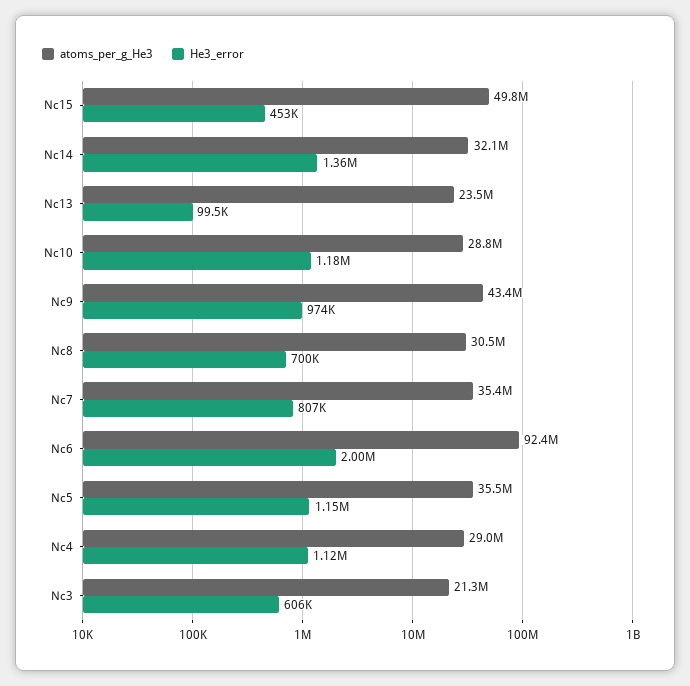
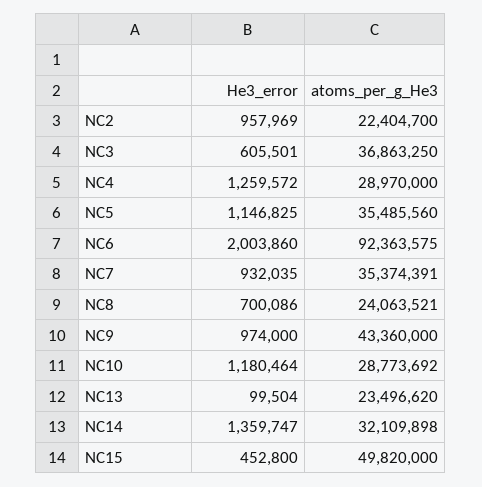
  {
    "atoms_per_g_He3": {
      "Nc15": 49820000,
      "Nc14": 32109898,
      "Nc13": 23496620,
      "Nc10": 28773692,
      "Nc9": 43360000,
-     "Nc8": 30500000,
+     "Nc8": 24063521,
      "Nc7": 35374391,
      "Nc6": 92363575,
      "Nc5": 35485560,
      "Nc4": 28970000,
-     "Nc3": 21300000
+     "Nc3": 36863250,
+     "NC2": 22404700
    },
    "He3_error": {
      "Nc15": 452800,
      "Nc14": 1359747,
      "Nc13": 99504,
      "Nc10": 1180464,
      "Nc9": 974000,
      "Nc8": 700086,
-     "Nc7": 807000,
+     "Nc7": 932035,
      "Nc6": 2003860,
      "Nc5": 1146825,
-     "Nc4": 1120000,
+     "Nc4": 1259572,
-     "Nc3": 605501
+     "Nc3": 605501,
+     "NC2": 957969
    }
  }

